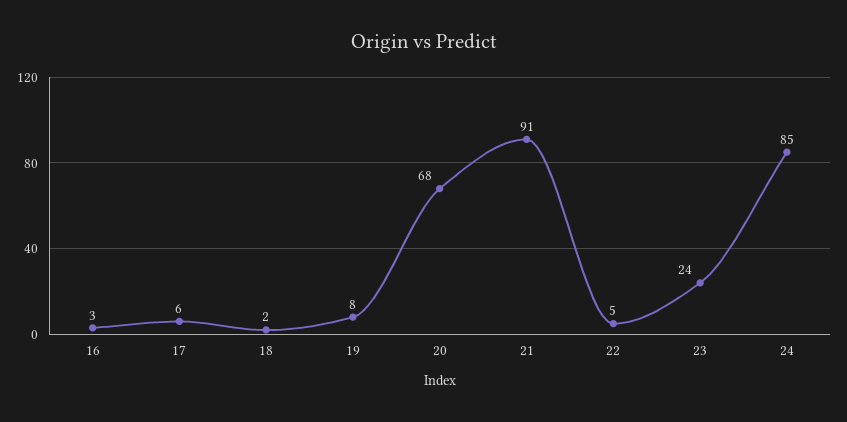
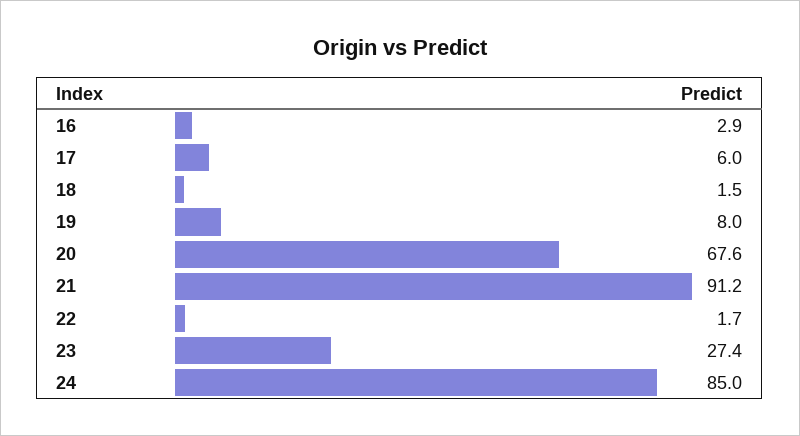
  {
    "16": 2.9,
    "17": 6,
    "18": 1.5,
    "19": 8,
    "20": 67.6,
    "21": 91.2,
-   "22": 5,
+   "22": 1.7,
-   "23": 24,
+   "23": 27.4,
    "24": 85
  }

